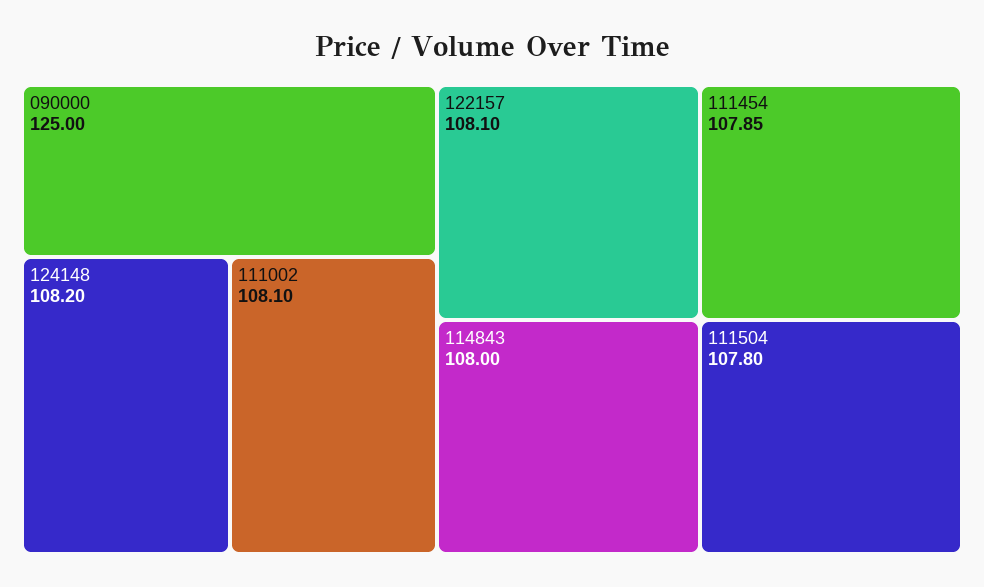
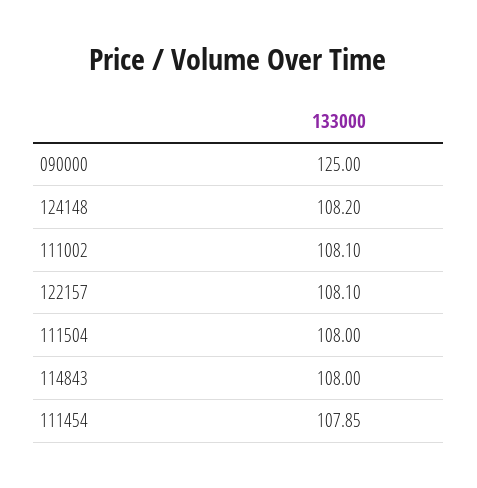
  {
    "090000": 125,
    "124148": 108.2,
    "111002": 108.1,
    "122157": 108.1,
    "114843": 108,
    "111454": 107.85,
-   "111504": 107.8
+   "111504": 108
  }

